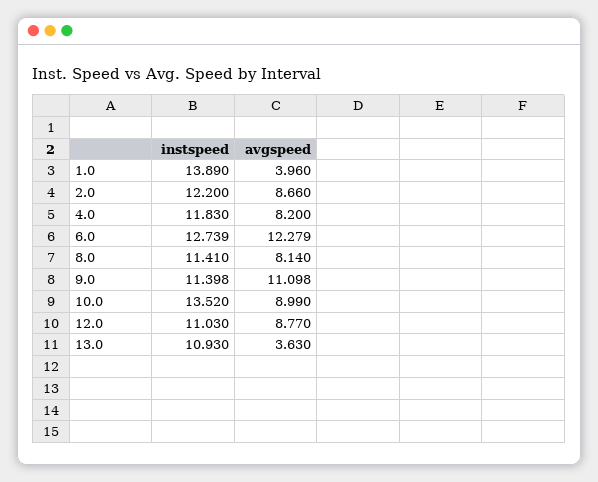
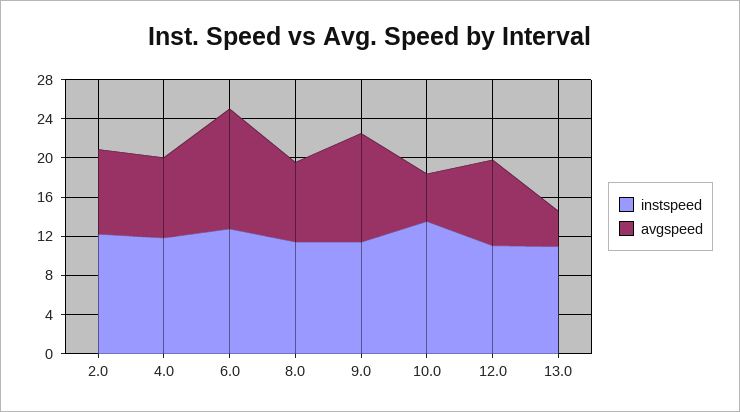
  {
    "instspeed": {
-     "1.0": 13.89,
      "2.0": 12.2,
      "4.0": 11.83,
      "6.0": 12.739,
      "8.0": 11.41,
      "9.0": 11.398,
      "10.0": 13.52,
      "12.0": 11.03,
      "13.0": 10.93
    },
    "avgspeed": {
-     "1.0": 3.96,
      "2.0": 8.66,
      "4.0": 8.2,
      "6.0": 12.279,
      "8.0": 8.14,
      "9.0": 11.098,
-     "10.0": 8.99,
+     "10.0": 5,
      "12.0": 8.77,
      "13.0": 3.63
    }
  }

